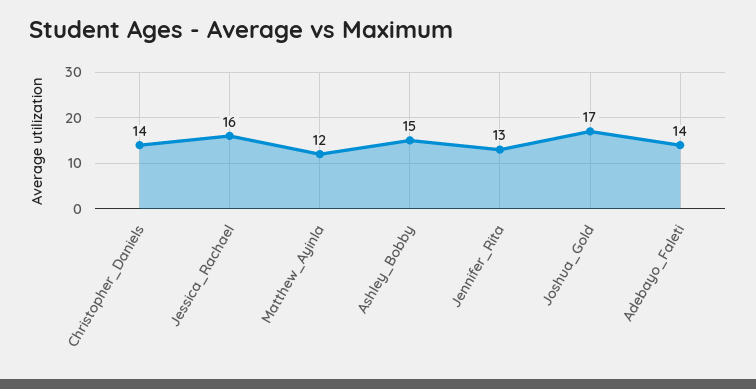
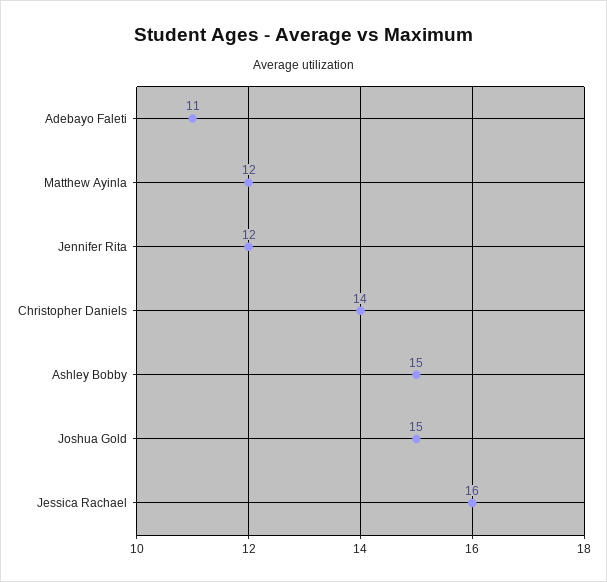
  {
    "Christopher_Daniels": 14,
    "Jessica_Rachael": 16,
    "Matthew_Ayinla": 12,
    "Ashley_Bobby": 15,
-   "Jennifer_Rita": 13,
+   "Jennifer_Rita": 12,
-   "Joshua_Gold": 17,
+   "Joshua_Gold": 15,
-   "Adebayo_Faleti": 14
+   "Adebayo_Faleti": 11
  }

